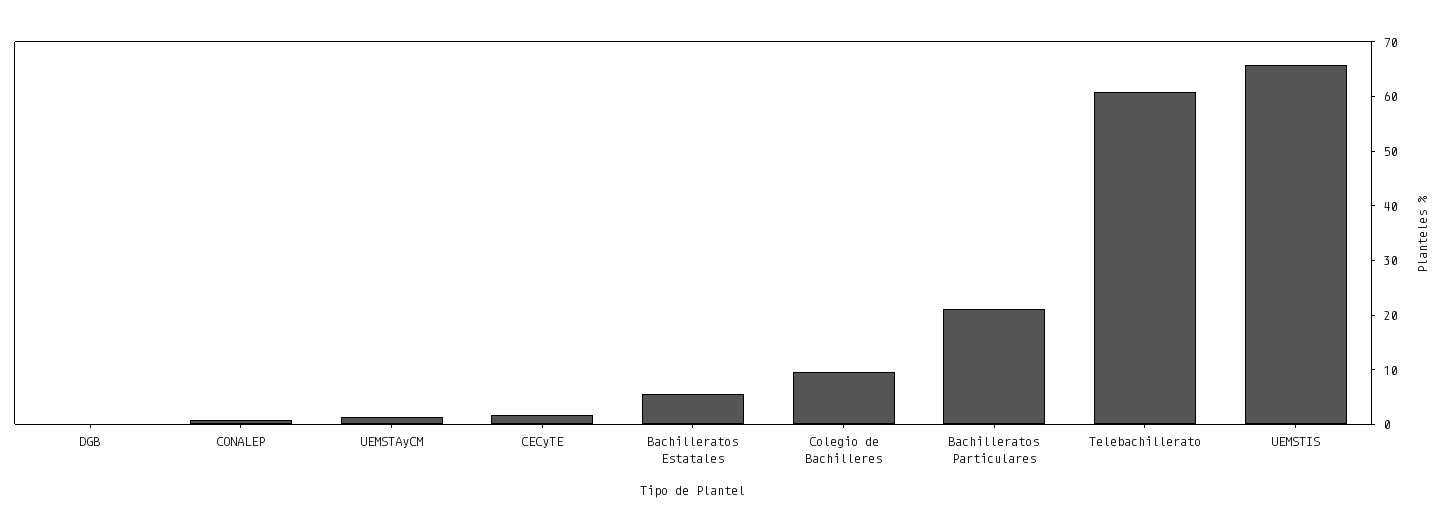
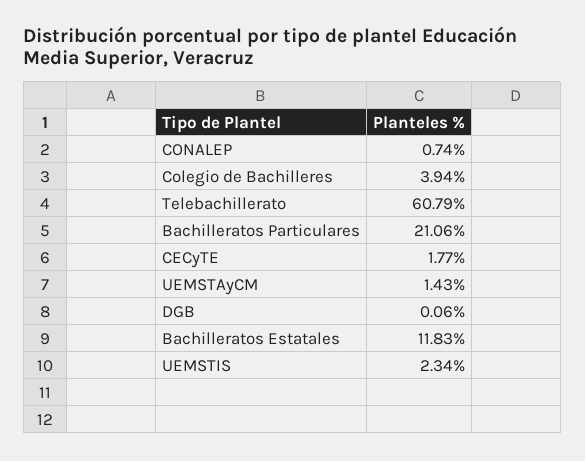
  {
    "DGB": 0.06,
    "CONALEP": 0.74,
    "UEMSTAyCM": 1.43,
    "CECyTE": 1.77,
-   "Bachilleratos Estatales": 6,
+   "Bachilleratos Estatales": 11.83,
-   "Colegio de Bachilleres": 10,
+   "Colegio de Bachilleres": 3.94,
    "Bachilleratos Particulares": 21.06,
    "Telebachillerato": 60.79,
-   "UEMSTIS": 66
+   "UEMSTIS": 2.34
  }

